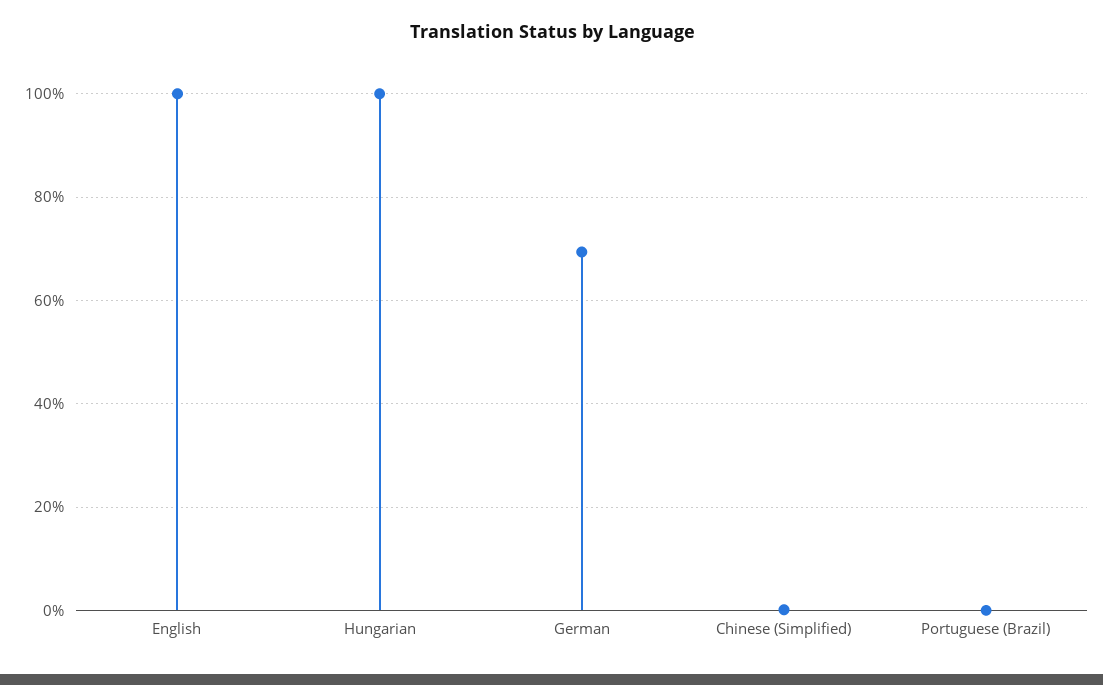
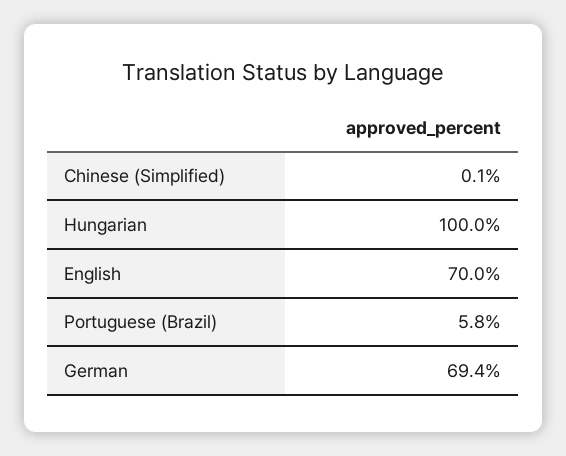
  {
-   "English": 100,
+   "English": 70,
    "Hungarian": 100,
    "German": 69.4,
    "Chinese (Simplified)": 0.1,
-   "Portuguese (Brazil)": 0
+   "Portuguese (Brazil)": 5.8
  }

